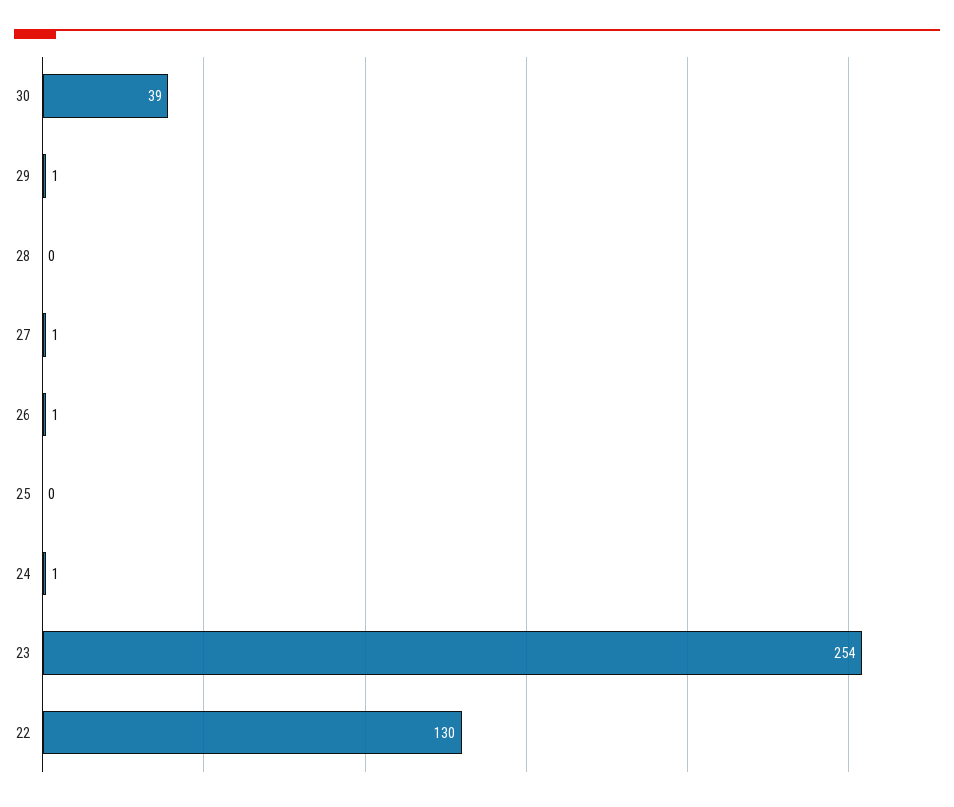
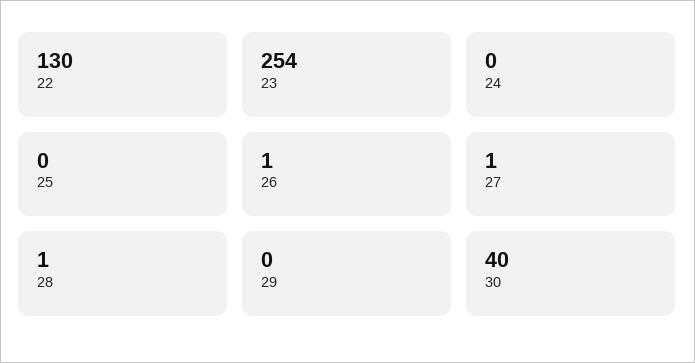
  {
-   "30": 39,
+   "30": 40,
-   "29": 1,
+   "29": 0,
-   "28": 0,
+   "28": 1,
    "27": 1,
    "26": 1,
    "25": 0,
-   "24": 1,
+   "24": 0,
    "23": 254,
    "22": 130
  }

